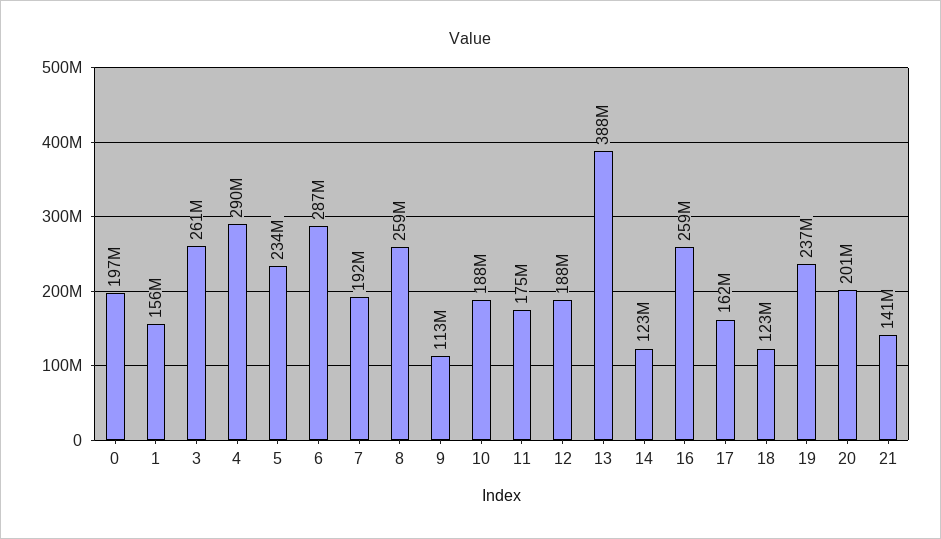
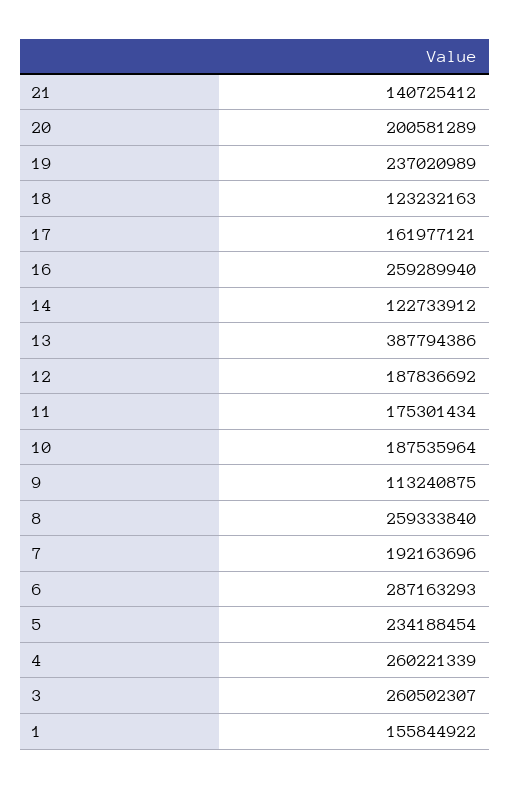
  {
-   "0": 197000000,
    "1": 155844922,
    "3": 260502307,
-   "4": 290000000,
+   "4": 260221339,
    "5": 234188454,
    "6": 287163293,
    "7": 192163696,
    "8": 259333840,
    "9": 113240875,
    "10": 187535964,
    "11": 175301434,
    "12": 187836692,
    "13": 387794386,
    "14": 122733912,
    "16": 259289940,
    "17": 161977121,
    "18": 123232163,
    "19": 237020989,
    "20": 200581289,
    "21": 140725412
  }

